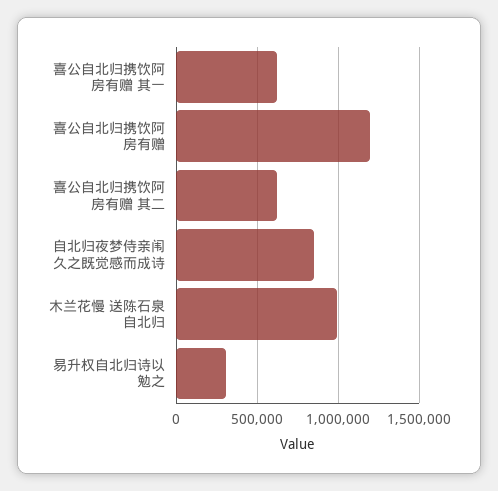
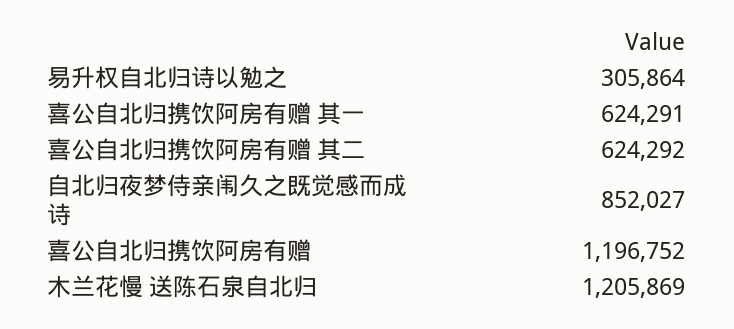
  {
    "喜公自北归携饮阿房有赠 其一": 624291,
    "喜公自北归携饮阿房有赠": 1196752,
    "喜公自北归携饮阿房有赠 其二": 624292,
    "自北归夜梦侍亲闱久之既觉感而成诗": 852027,
-   "木兰花慢 送陈石泉自北归": 1000000,
+   "木兰花慢 送陈石泉自北归": 1205869,
    "易升权自北归诗以勉之": 305864
  }

